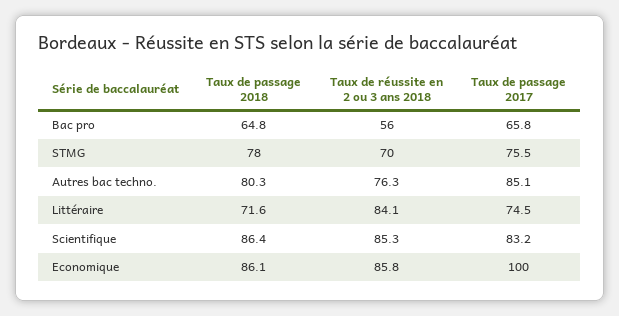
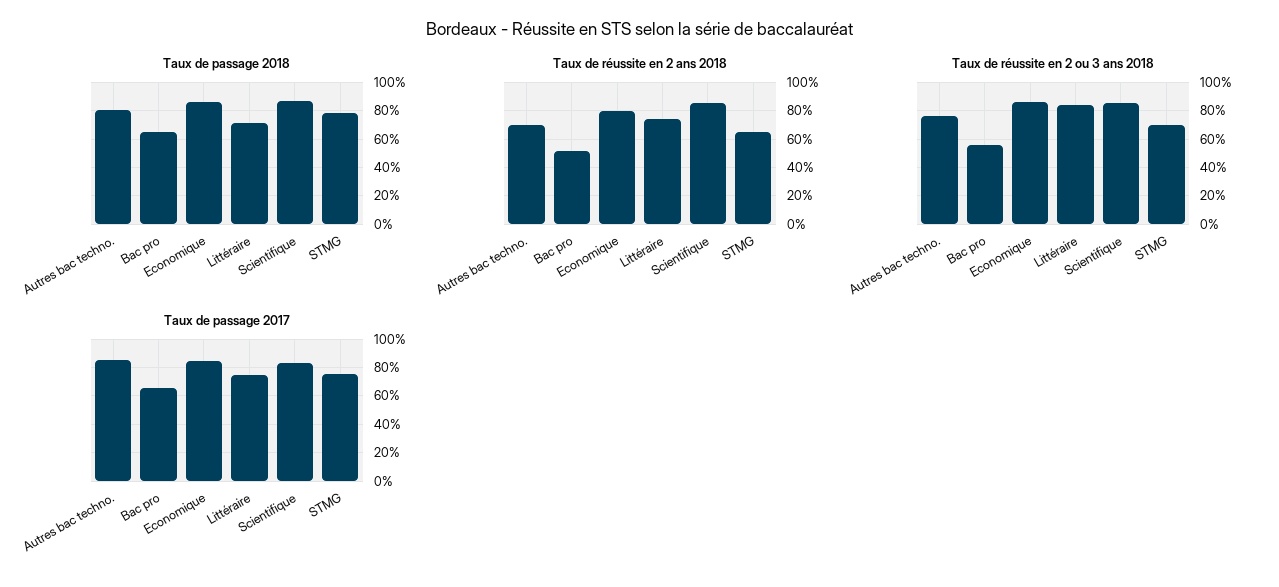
  {
    "Taux de passage 2018": {
      "Bac pro": 64.8,
      "STMG": 78,
      "Autres bac techno.": 80.3,
      "Littéraire": 71.6,
      "Scientifique": 86.4,
      "Economique": 86.1
    },
    "Taux de réussite en 2 ou 3 ans 2018": {
      "Bac pro": 56,
      "STMG": 70,
      "Autres bac techno.": 76.3,
      "Littéraire": 84.1,
      "Scientifique": 85.3,
      "Economique": 85.8
    },
    "Taux de passage 2017": {
      "Bac pro": 65.8,
      "STMG": 75.5,
      "Autres bac techno.": 85.1,
      "Littéraire": 74.5,
      "Scientifique": 83.2,
-     "Economique": 100
+     "Economique": 85
-   }
+   },
+   "Taux de réussite en 2 ans 2018": {
+     "Autres bac techno.": 70,
+     "Bac pro": 50,
+     "Economique": 80,
+     "Littéraire": 75,
+     "Scientifique": 85,
+     "STMG": 65
+   }
  }

